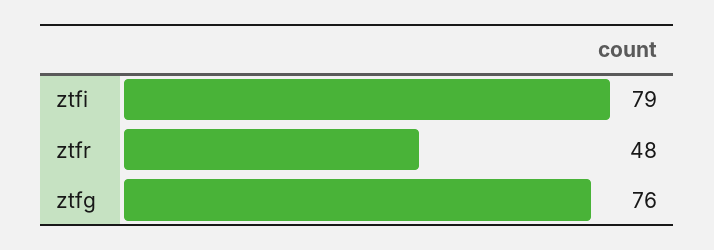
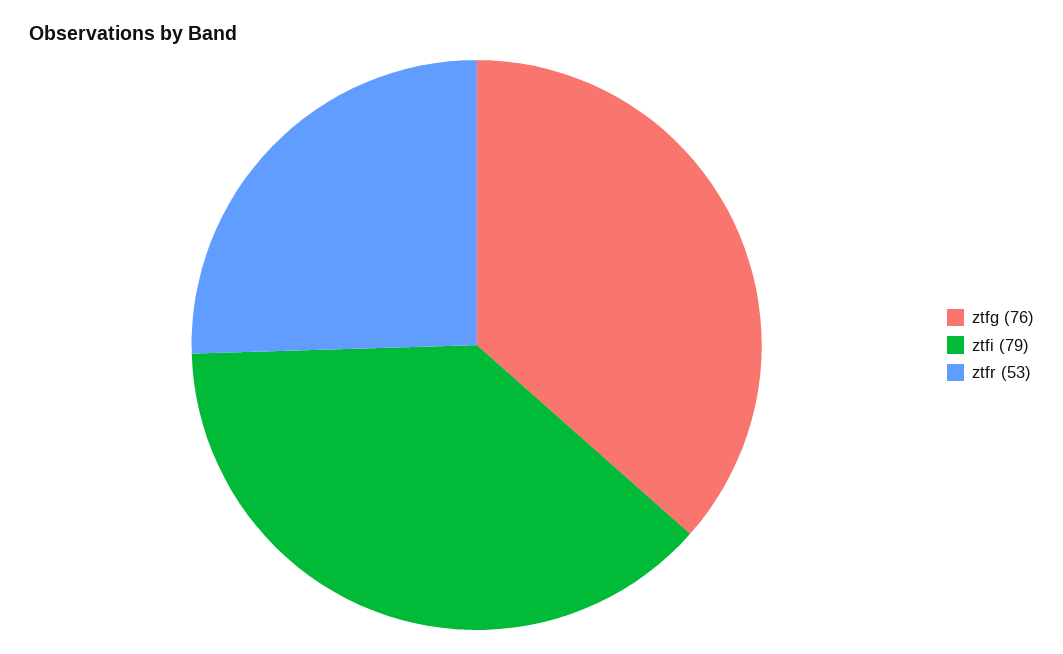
  {
    "ztfi": 79,
-   "ztfr": 48,
+   "ztfr": 53,
    "ztfg": 76
  }

